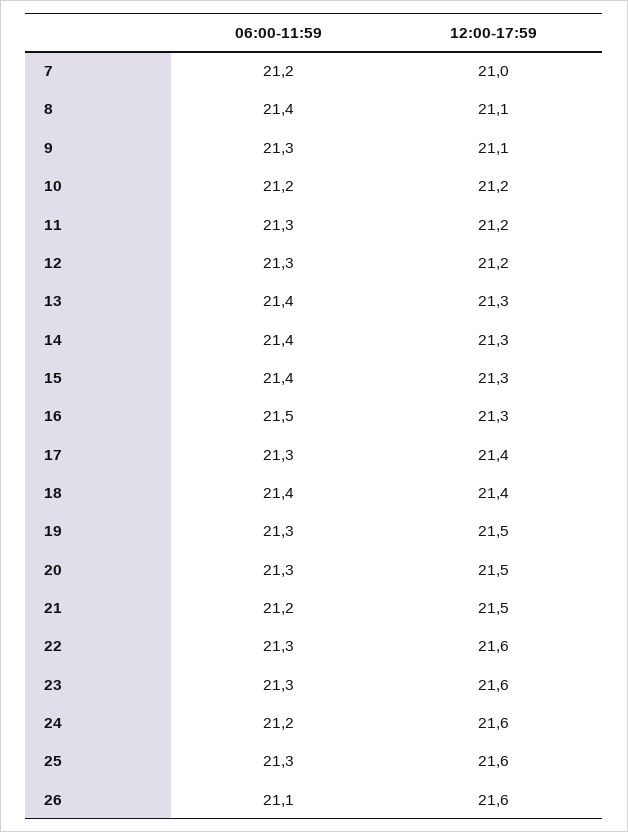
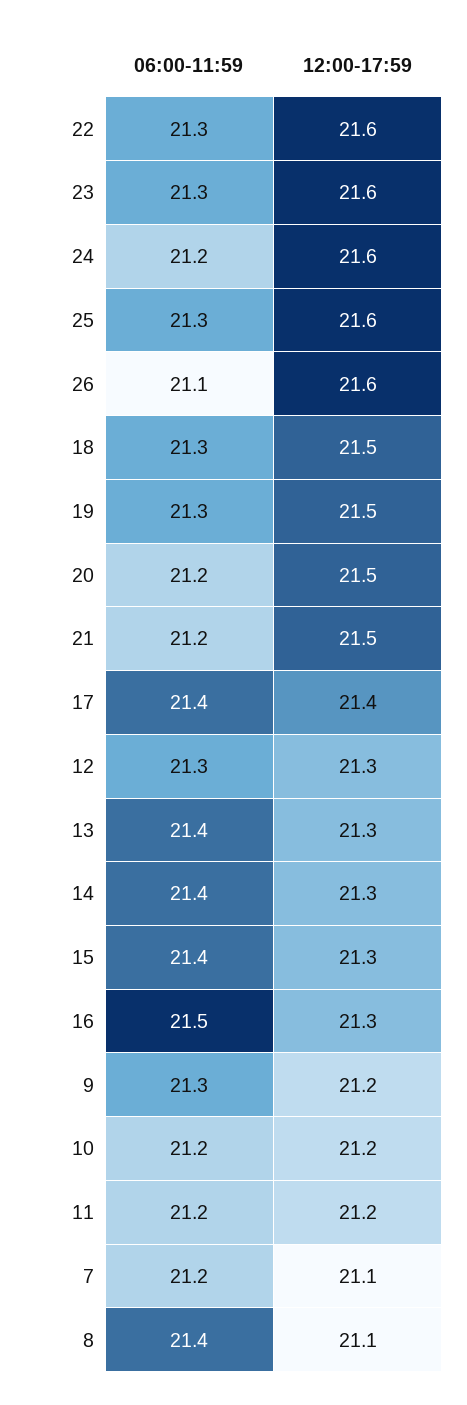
  {
    "06:00-11:59": {
      "7": 21.2,
      "8": 21.4,
      "9": 21.3,
      "10": 21.2,
-     "11": 21.3,
+     "11": 21.2,
      "12": 21.3,
      "13": 21.4,
      "14": 21.4,
      "15": 21.4,
      "16": 21.5,
-     "17": 21.3,
+     "17": 21.4,
-     "18": 21.4,
+     "18": 21.3,
      "19": 21.3,
-     "20": 21.3,
+     "20": 21.2,
      "21": 21.2,
      "22": 21.3,
      "23": 21.3,
      "24": 21.2,
      "25": 21.3,
      "26": 21.1
    },
    "12:00-17:59": {
-     "7": 21,
+     "7": 21.1,
      "8": 21.1,
-     "9": 21.1,
+     "9": 21.2,
      "10": 21.2,
      "11": 21.2,
-     "12": 21.2,
+     "12": 21.3,
      "13": 21.3,
      "14": 21.3,
      "15": 21.3,
      "16": 21.3,
      "17": 21.4,
-     "18": 21.4,
+     "18": 21.5,
      "19": 21.5,
      "20": 21.5,
      "21": 21.5,
      "22": 21.6,
      "23": 21.6,
      "24": 21.6,
      "25": 21.6,
      "26": 21.6
    }
  }

